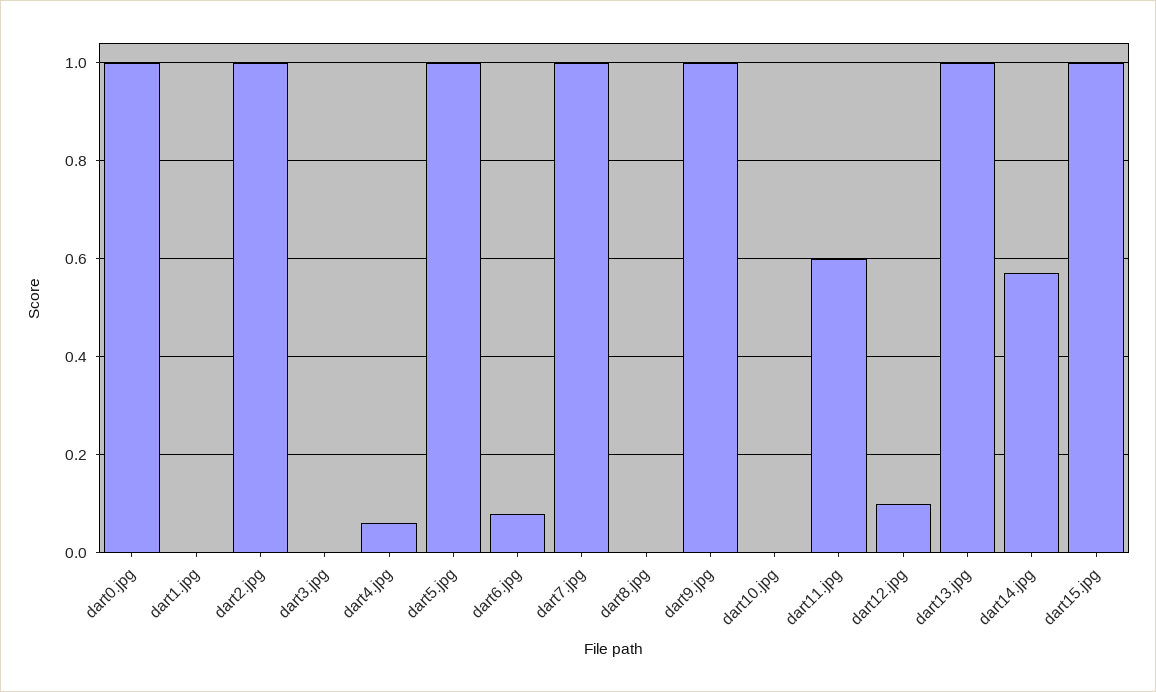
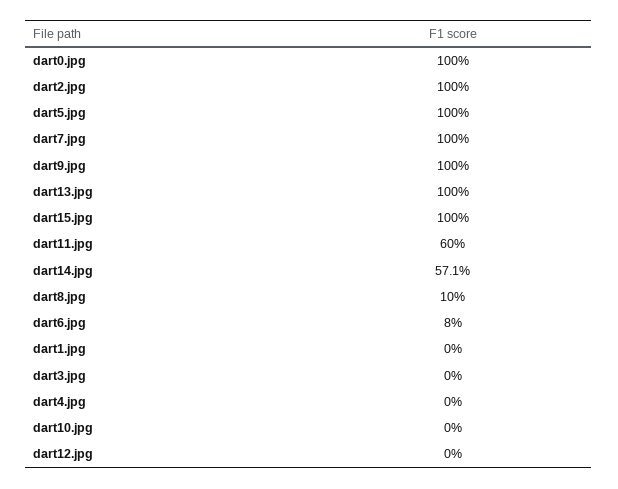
  {
    "dart0.jpg": 1,
    "dart1.jpg": 0,
    "dart2.jpg": 1,
    "dart3.jpg": 0,
-   "dart4.jpg": 0.06,
+   "dart4.jpg": 0,
    "dart5.jpg": 1,
    "dart6.jpg": 0.08,
    "dart7.jpg": 1,
-   "dart8.jpg": 0,
+   "dart8.jpg": 0.1,
    "dart9.jpg": 1,
    "dart10.jpg": 0,
    "dart11.jpg": 0.6,
-   "dart12.jpg": 0.1,
+   "dart12.jpg": 0,
    "dart13.jpg": 1,
    "dart14.jpg": 0.571,
    "dart15.jpg": 1
  }

